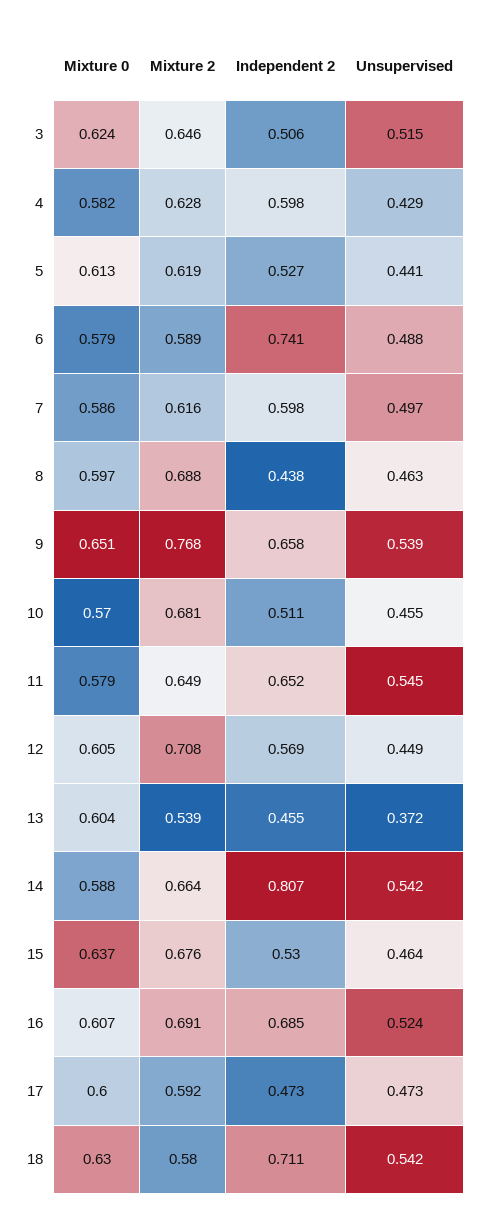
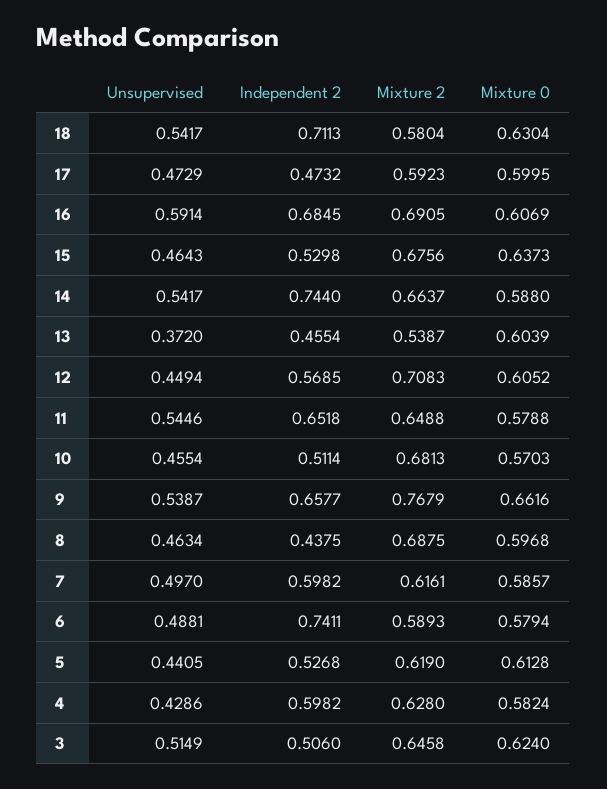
  {
    "Mixture 0": {
      "3": 0.624,
      "4": 0.5824,
      "5": 0.6128,
      "6": 0.5794,
      "7": 0.5857,
      "8": 0.5968,
-     "9": 0.651,
+     "9": 0.6616,
      "10": 0.5703,
      "11": 0.5788,
      "12": 0.6052,
      "13": 0.6039,
      "14": 0.588,
      "15": 0.6373,
      "16": 0.6069,
      "17": 0.5995,
      "18": 0.6304
    },
    "Mixture 2": {
      "3": 0.6458,
      "4": 0.628,
      "5": 0.619,
      "6": 0.5893,
      "7": 0.6161,
      "8": 0.6875,
      "9": 0.7679,
      "10": 0.6813,
      "11": 0.6488,
      "12": 0.7083,
      "13": 0.5387,
      "14": 0.6637,
      "15": 0.6756,
      "16": 0.6905,
      "17": 0.5923,
      "18": 0.5804
    },
    "Independent 2": {
      "3": 0.506,
      "4": 0.5982,
      "5": 0.5268,
      "6": 0.7411,
      "7": 0.5982,
      "8": 0.4375,
      "9": 0.6577,
      "10": 0.5114,
      "11": 0.6518,
      "12": 0.5685,
      "13": 0.4554,
-     "14": 0.807,
+     "14": 0.744,
      "15": 0.5298,
      "16": 0.6845,
      "17": 0.4732,
      "18": 0.7113
    },
    "Unsupervised": {
      "3": 0.5149,
      "4": 0.4286,
      "5": 0.4405,
      "6": 0.4881,
      "7": 0.497,
      "8": 0.4634,
      "9": 0.5387,
      "10": 0.4554,
      "11": 0.5446,
      "12": 0.4494,
      "13": 0.372,
      "14": 0.5417,
      "15": 0.4643,
-     "16": 0.524,
+     "16": 0.5914,
      "17": 0.4729,
      "18": 0.5417
    }
  }

